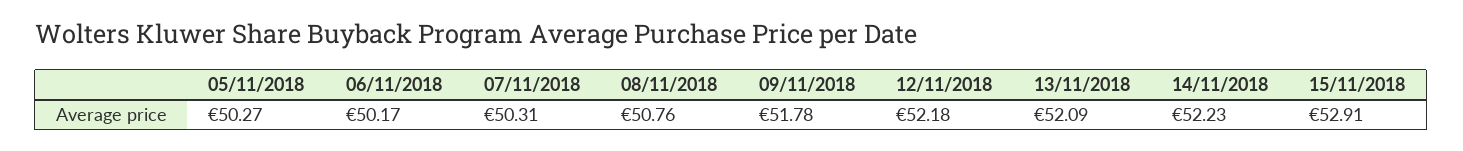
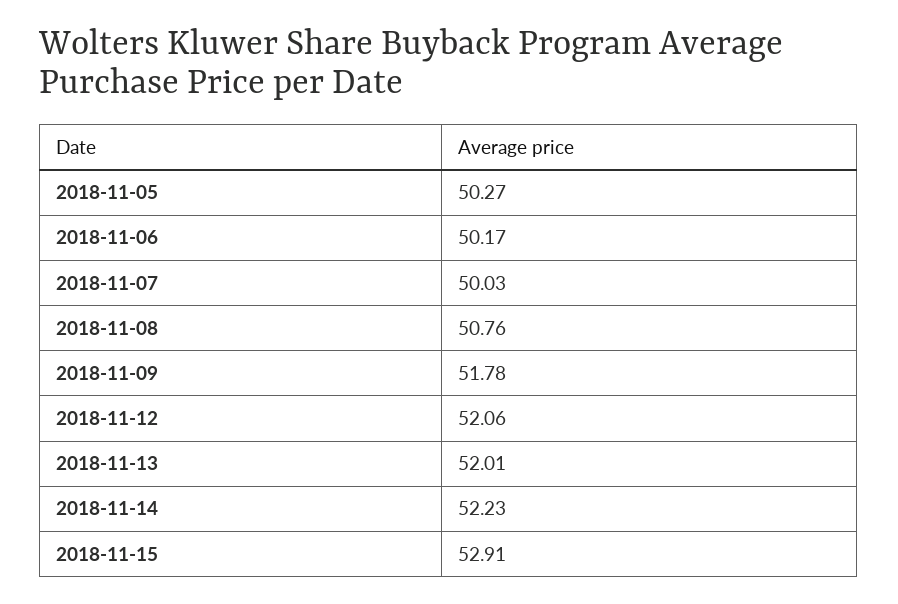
  {
    "05/11/2018": 50.27,
    "06/11/2018": 50.17,
-   "07/11/2018": 50.31,
+   "07/11/2018": 50.03,
    "08/11/2018": 50.76,
    "09/11/2018": 51.78,
-   "12/11/2018": 52.18,
+   "12/11/2018": 52.06,
-   "13/11/2018": 52.09,
+   "13/11/2018": 52.01,
    "14/11/2018": 52.23,
    "15/11/2018": 52.91
  }

